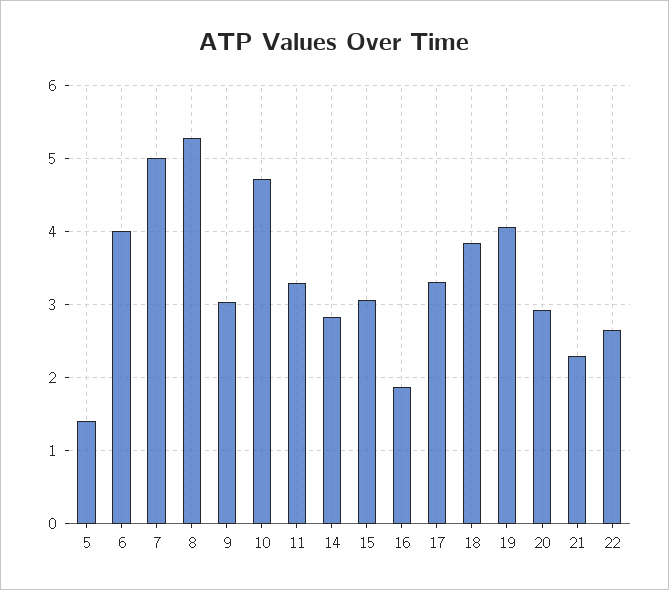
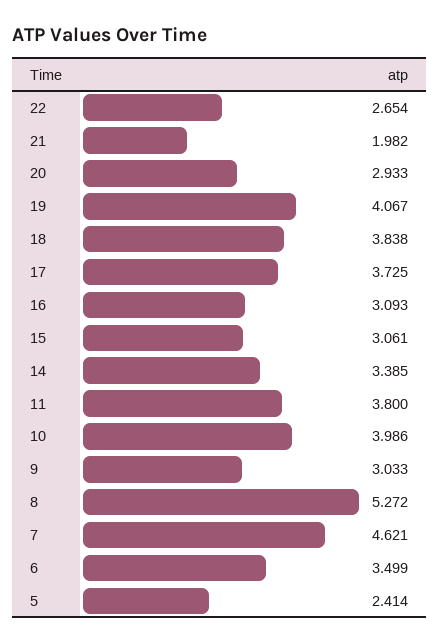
  {
-   "5": 1.4,
+   "5": 2.414,
-   "6": 4,
+   "6": 3.499,
-   "7": 5,
+   "7": 4.621,
    "8": 5.272,
    "9": 3.033,
-   "10": 4.7,
+   "10": 3.986,
-   "11": 3.3,
+   "11": 3.8,
-   "14": 2.8,
+   "14": 3.385,
    "15": 3.061,
-   "16": 1.9,
+   "16": 3.093,
-   "17": 3.3,
+   "17": 3.725,
    "18": 3.838,
    "19": 4.067,
    "20": 2.933,
-   "21": 2.3,
+   "21": 1.982,
    "22": 2.654
  }

